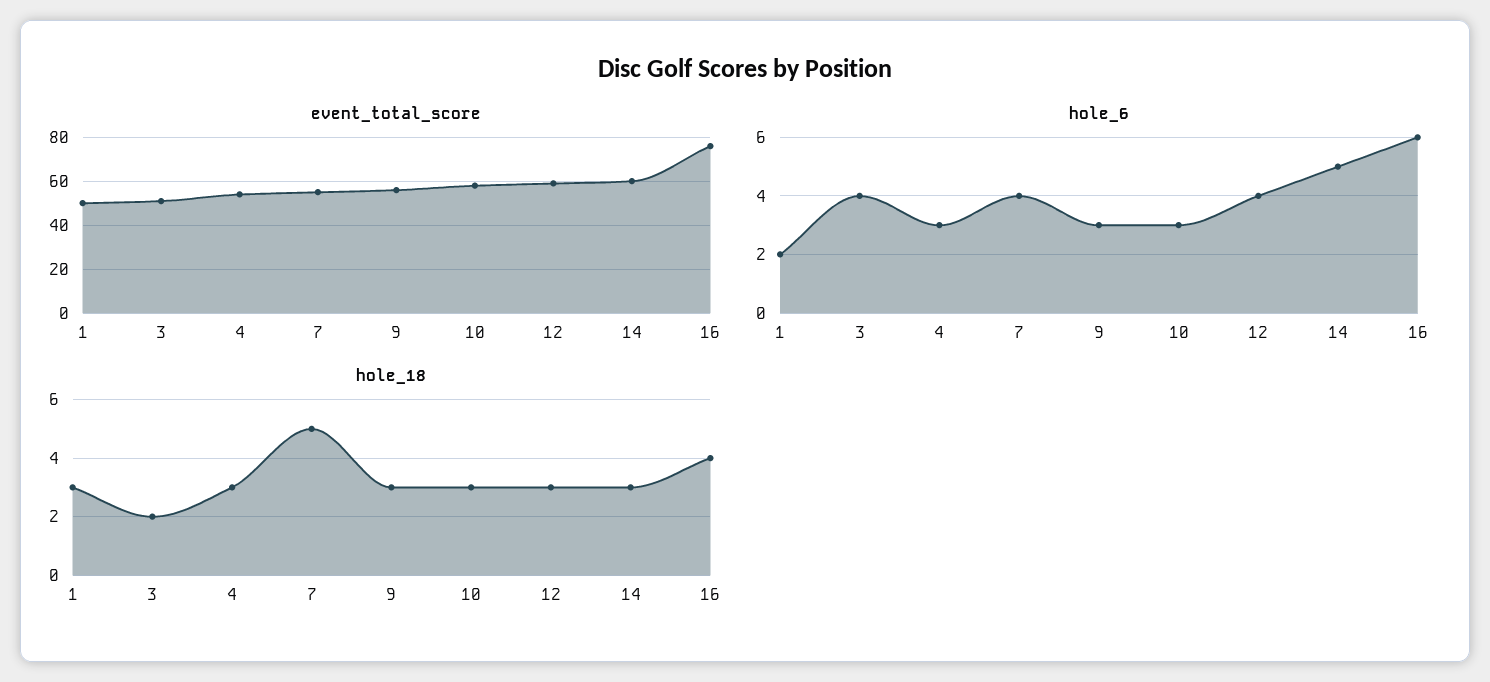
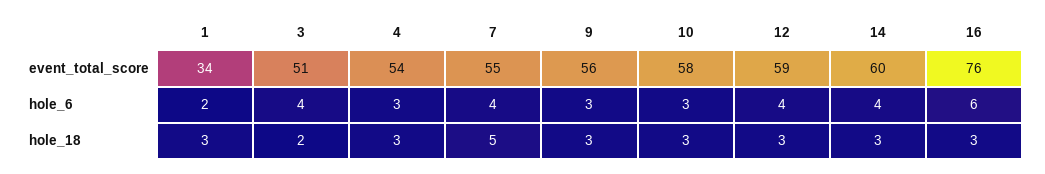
  {
    "event_total_score": {
-     "1": 50,
+     "1": 34,
      "3": 51,
      "4": 54,
      "7": 55,
      "9": 56,
      "10": 58,
      "12": 59,
      "14": 60,
      "16": 76
    },
    "hole_6": {
      "1": 2,
      "3": 4,
      "4": 3,
      "7": 4,
      "9": 3,
      "10": 3,
      "12": 4,
-     "14": 5,
+     "14": 4,
      "16": 6
    },
    "hole_18": {
      "1": 3,
      "3": 2,
      "4": 3,
      "7": 5,
      "9": 3,
      "10": 3,
      "12": 3,
      "14": 3,
-     "16": 4
+     "16": 3
    }
  }

